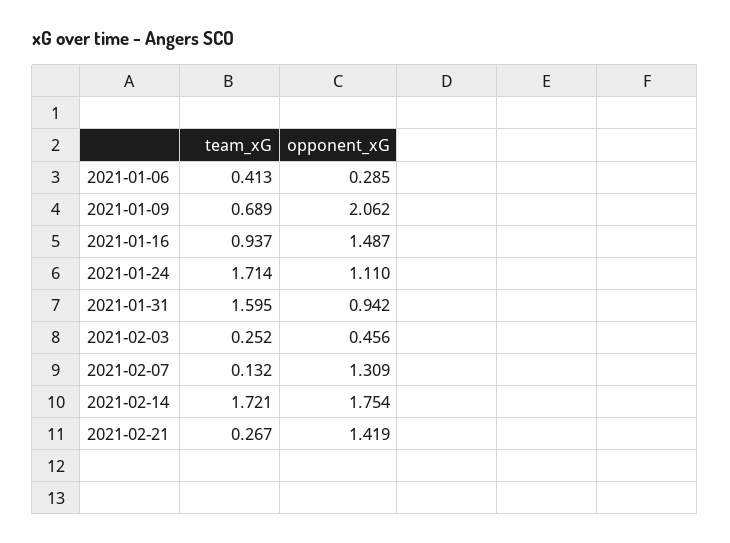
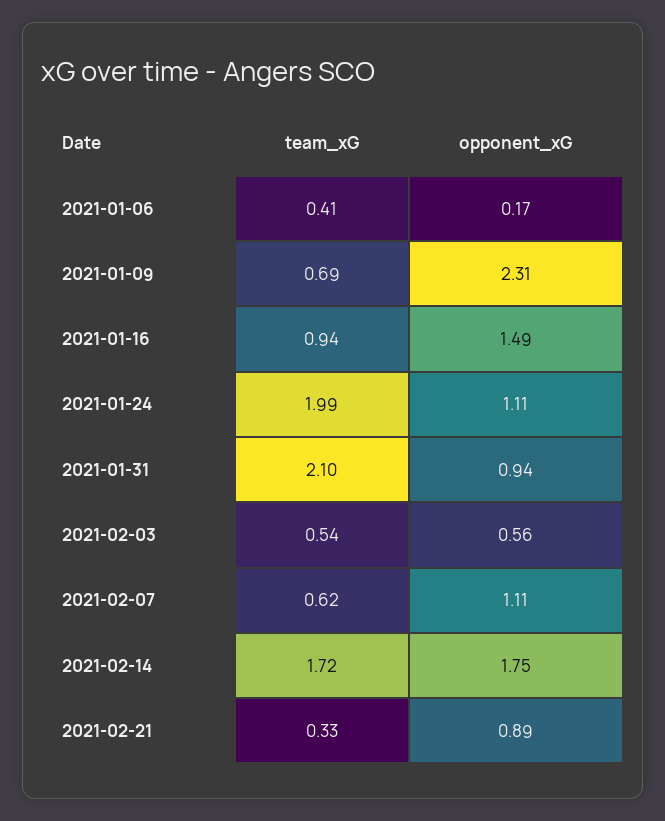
  {
    "team_xG": {
      "2021-01-06": 0.413,
      "2021-01-09": 0.689,
      "2021-01-16": 0.937,
-     "2021-01-24": 1.714,
+     "2021-01-24": 1.99,
-     "2021-01-31": 1.595,
+     "2021-01-31": 2.1,
-     "2021-02-03": 0.252,
+     "2021-02-03": 0.54,
-     "2021-02-07": 0.132,
+     "2021-02-07": 0.62,
      "2021-02-14": 1.721,
-     "2021-02-21": 0.267
+     "2021-02-21": 0.33
    },
    "opponent_xG": {
-     "2021-01-06": 0.285,
+     "2021-01-06": 0.17,
-     "2021-01-09": 2.062,
+     "2021-01-09": 2.31,
      "2021-01-16": 1.487,
      "2021-01-24": 1.11,
      "2021-01-31": 0.942,
-     "2021-02-03": 0.456,
+     "2021-02-03": 0.56,
-     "2021-02-07": 1.309,
+     "2021-02-07": 1.11,
      "2021-02-14": 1.754,
-     "2021-02-21": 1.419
+     "2021-02-21": 0.89
    }
  }

